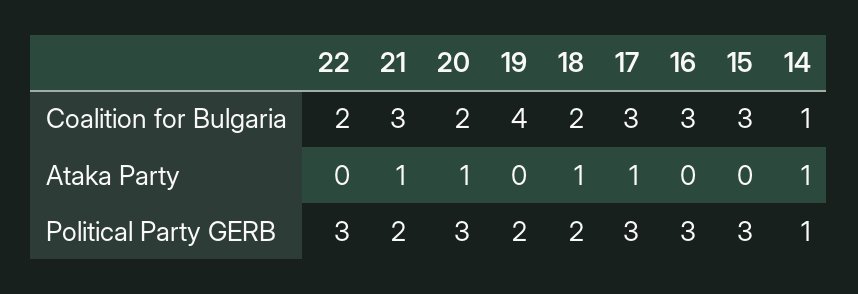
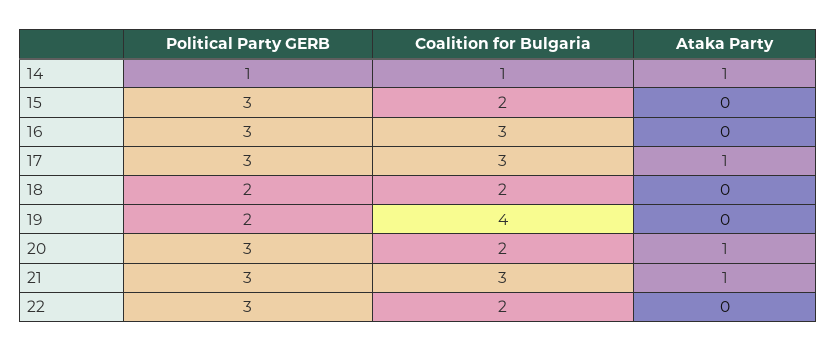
  {
    "22": {
      "Coalition for Bulgaria": 2,
      "Ataka Party": 0,
      "Political Party GERB": 3
    },
    "21": {
      "Coalition for Bulgaria": 3,
      "Ataka Party": 1,
-     "Political Party GERB": 2
+     "Political Party GERB": 3
    },
    "20": {
      "Coalition for Bulgaria": 2,
      "Ataka Party": 1,
      "Political Party GERB": 3
    },
    "19": {
      "Coalition for Bulgaria": 4,
      "Ataka Party": 0,
      "Political Party GERB": 2
    },
    "18": {
      "Coalition for Bulgaria": 2,
-     "Ataka Party": 1,
+     "Ataka Party": 0,
      "Political Party GERB": 2
    },
    "17": {
      "Coalition for Bulgaria": 3,
      "Ataka Party": 1,
      "Political Party GERB": 3
    },
    "16": {
      "Coalition for Bulgaria": 3,
      "Ataka Party": 0,
      "Political Party GERB": 3
    },
    "15": {
-     "Coalition for Bulgaria": 3,
+     "Coalition for Bulgaria": 2,
      "Ataka Party": 0,
      "Political Party GERB": 3
    },
    "14": {
      "Coalition for Bulgaria": 1,
      "Ataka Party": 1,
      "Political Party GERB": 1
    }
  }

